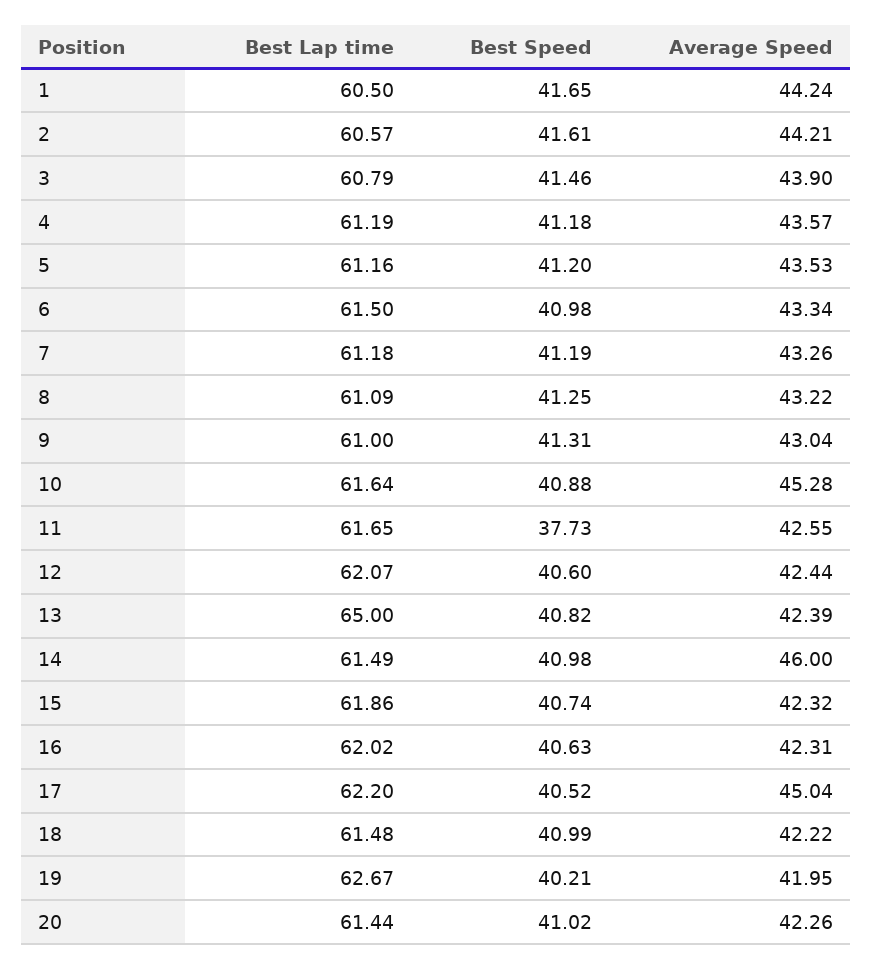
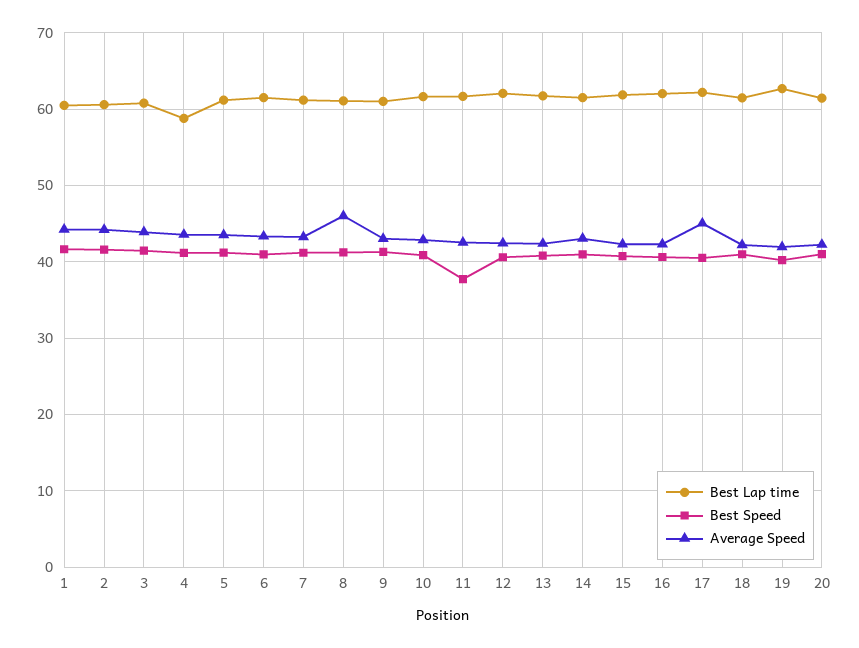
  {
    "Best Lap time": {
      "1": 60.5,
      "2": 60.57,
      "3": 60.79,
-     "4": 61.19,
+     "4": 59,
      "5": 61.16,
      "6": 61.5,
      "7": 61.18,
      "8": 61.09,
      "9": 61,
      "10": 61.64,
      "11": 61.65,
      "12": 62.07,
-     "13": 65,
+     "13": 62,
      "14": 61.49,
      "15": 61.86,
      "16": 62.02,
      "17": 62.2,
      "18": 61.48,
      "19": 62.67,
      "20": 61.44
    },
    "Best Speed": {
      "1": 41.65,
      "2": 41.61,
      "3": 41.46,
      "4": 41.18,
      "5": 41.2,
      "6": 40.98,
      "7": 41.19,
      "8": 41.25,
      "9": 41.31,
      "10": 40.88,
      "11": 37.73,
      "12": 40.6,
      "13": 40.82,
      "14": 40.98,
      "15": 40.74,
      "16": 40.63,
      "17": 40.52,
      "18": 40.99,
      "19": 40.21,
      "20": 41.02
    },
    "Average Speed": {
      "1": 44.24,
      "2": 44.21,
      "3": 43.9,
      "4": 43.57,
      "5": 43.53,
      "6": 43.34,
      "7": 43.26,
-     "8": 43.22,
+     "8": 46,
      "9": 43.04,
-     "10": 45.28,
+     "10": 43,
      "11": 42.55,
      "12": 42.44,
      "13": 42.39,
-     "14": 46,
+     "14": 43,
      "15": 42.32,
      "16": 42.31,
      "17": 45.04,
      "18": 42.22,
      "19": 41.95,
      "20": 42.26
    }
  }

